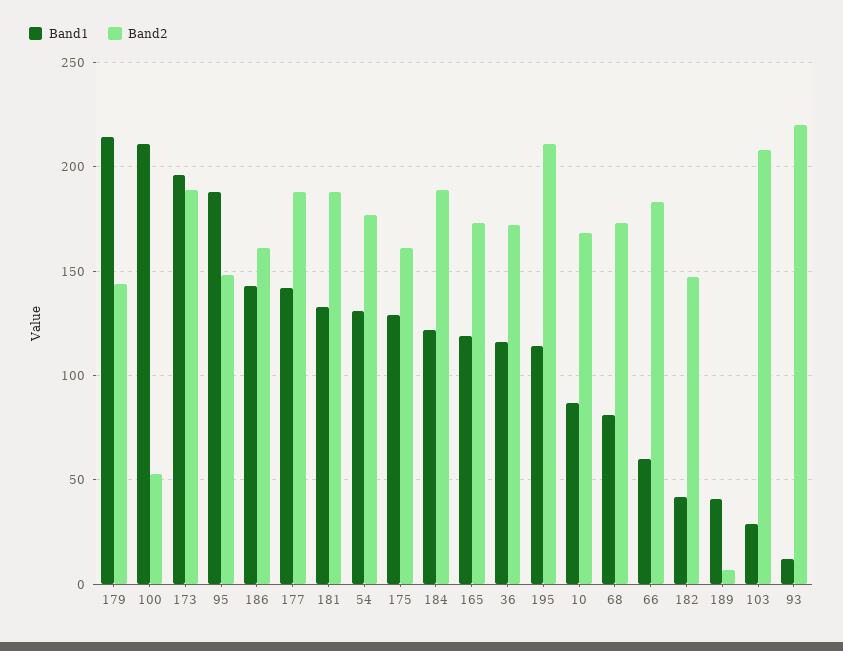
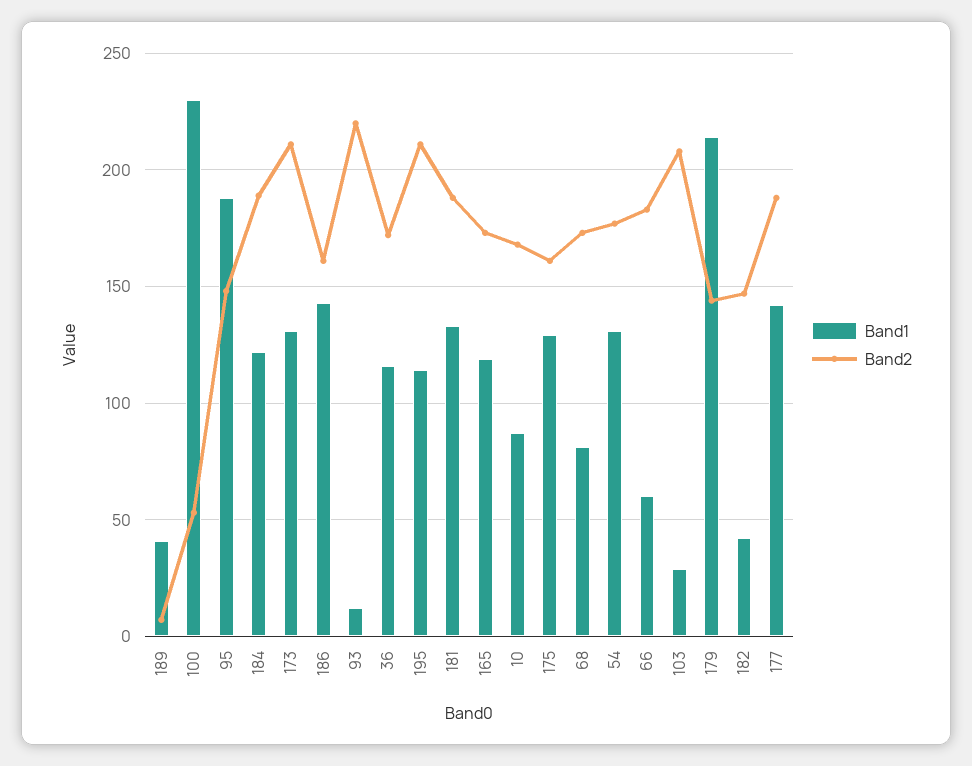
  {
    "Band1": {
      "179": 215,
-     "100": 210,
+     "100": 230,
-     "173": 195,
+     "173": 130,
      "95": 190,
      "186": 145,
      "177": 140,
      "181": 135,
      "54": 130,
      "175": 130,
      "184": 120,
      "165": 120,
      "36": 115,
      "195": 115,
      "10": 85,
      "68": 80,
      "66": 60,
      "182": 40,
      "189": 40,
      "103": 30,
      "93": 10
    },
    "Band2": {
      "179": 145,
      "100": 55,
-     "173": 190,
+     "173": 210,
      "95": 150,
      "186": 160,
      "177": 190,
      "181": 190,
      "54": 175,
      "175": 160,
      "184": 190,
      "165": 175,
      "36": 170,
      "195": 210,
      "10": 170,
      "68": 175,
      "66": 185,
      "182": 145,
      "189": 5,
      "103": 210,
      "93": 220
    }
  }

